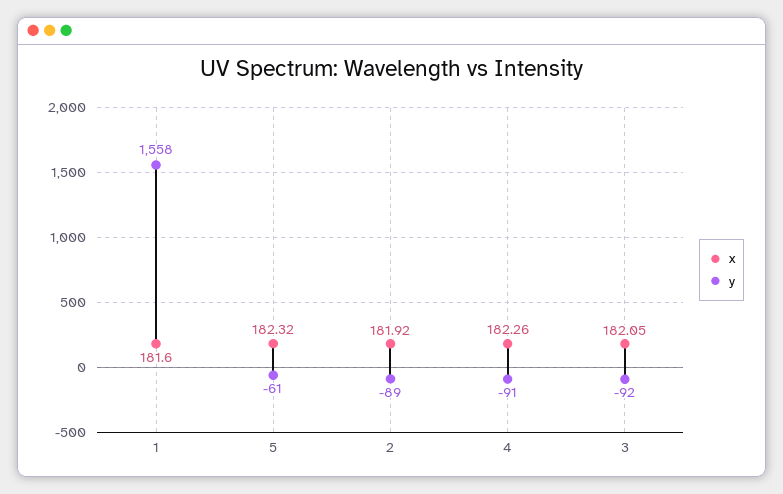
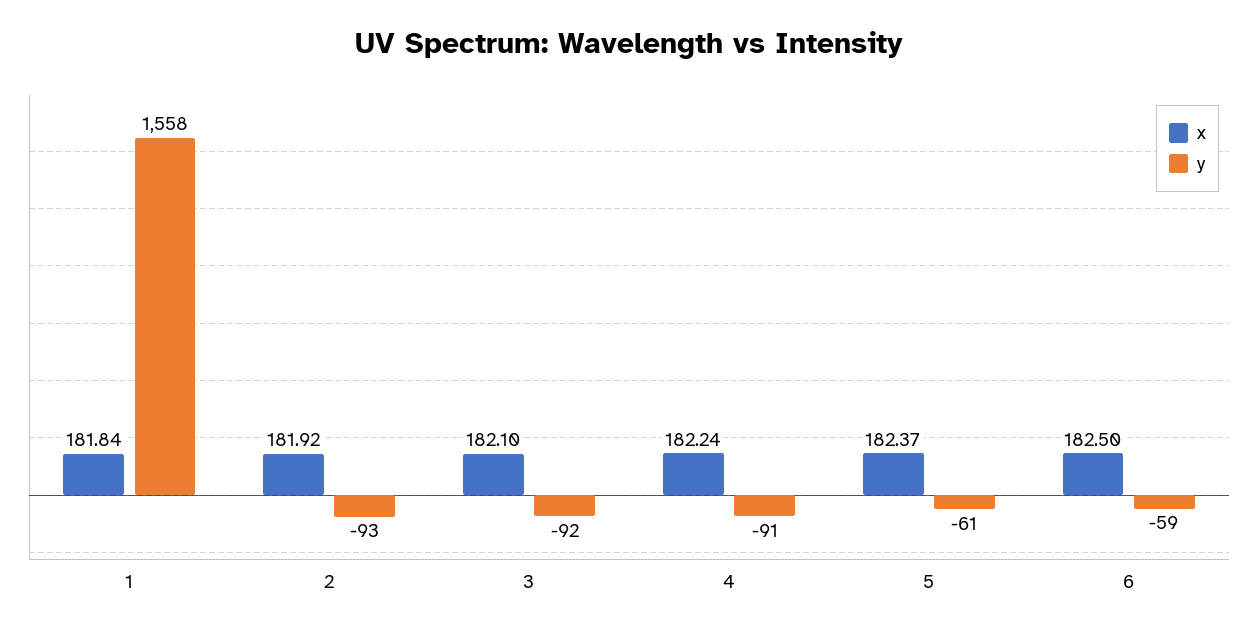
  {
    "x": {
-     "1": 181.6,
+     "1": 181.84,
-     "5": 182.32,
+     "5": 182.37,
      "2": 181.92,
-     "4": 182.26,
+     "4": 182.24,
-     "3": 182.05
+     "3": 182.1,
+     "6": 182.5
    },
    "y": {
      "1": 1558,
      "5": -61,
-     "2": -89,
+     "2": -93,
      "4": -91,
-     "3": -92
+     "3": -92,
+     "6": -59
    }
  }

